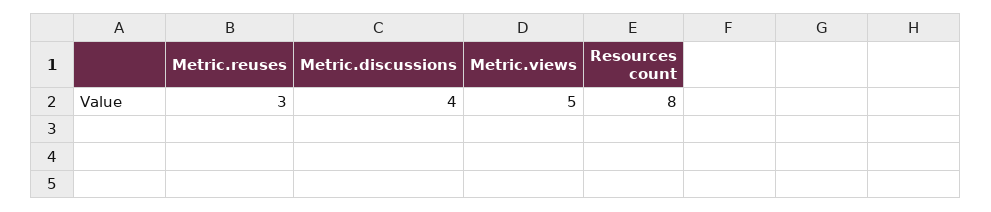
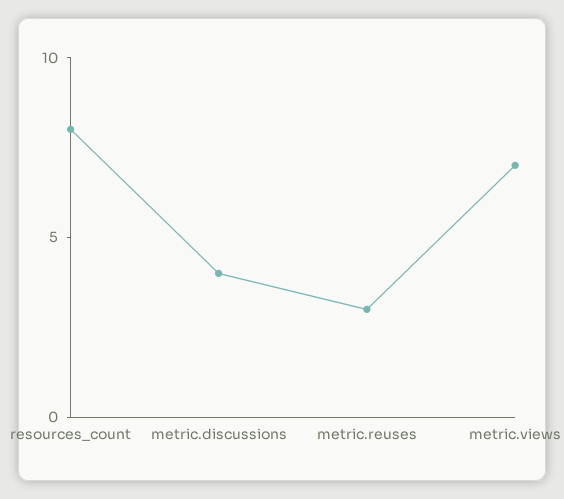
  {
    "Metric.reuses": 3,
    "Metric.discussions": 4,
-   "Metric.views": 5,
+   "Metric.views": 7,
    "Resources count": 8
  }

